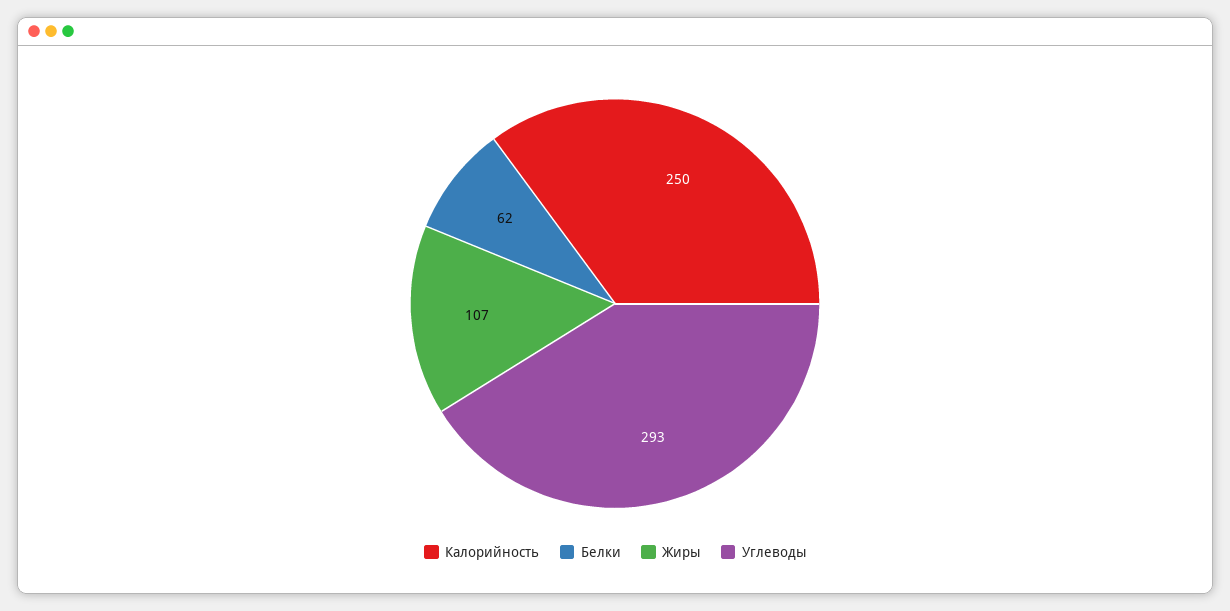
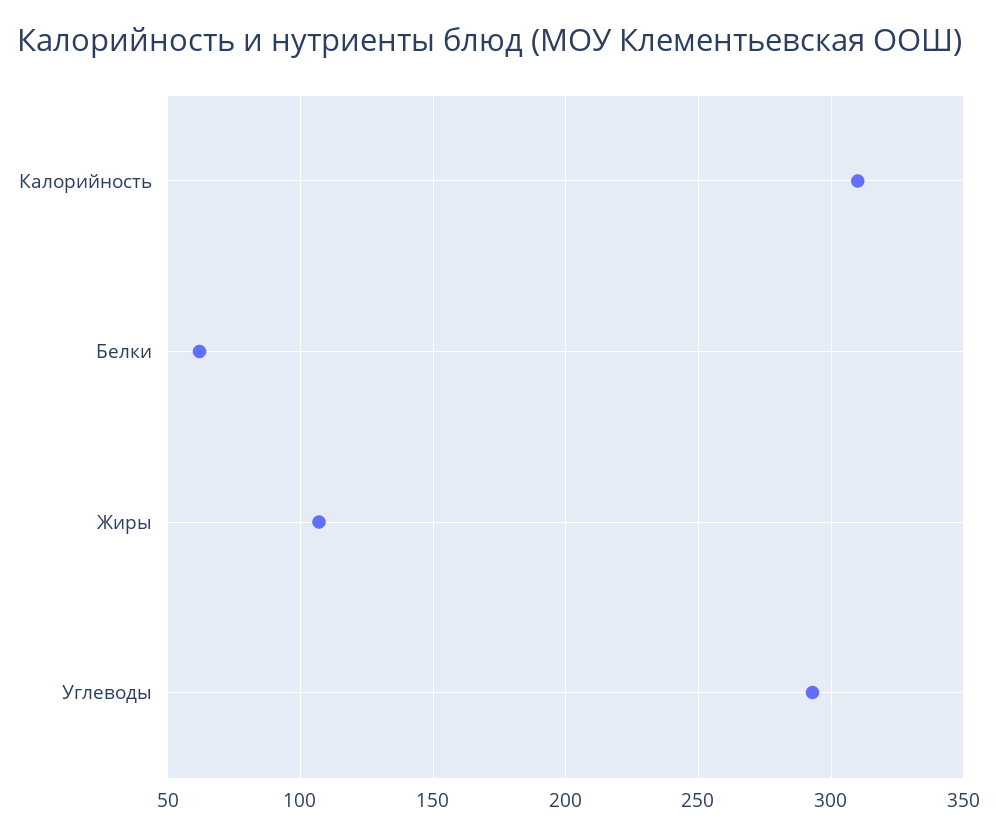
  {
-   "Калорийность": 250,
+   "Калорийность": 310,
    "Белки": 62,
    "Жиры": 107,
    "Углеводы": 293
  }

